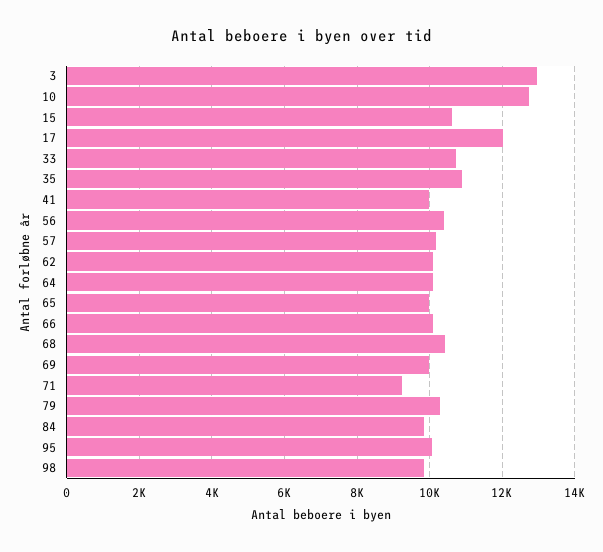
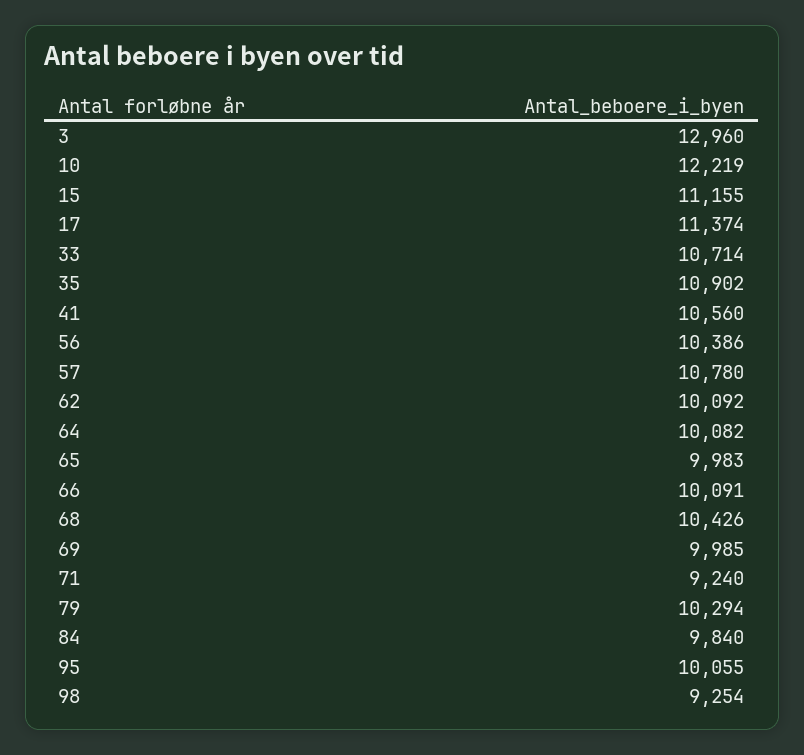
  {
    "3": 12960,
-   "10": 12800,
+   "10": 12219,
-   "15": 10600,
+   "15": 11155,
-   "17": 12000,
+   "17": 11374,
    "33": 10714,
    "35": 10902,
-   "41": 10000,
+   "41": 10560,
    "56": 10386,
-   "57": 10200,
+   "57": 10780,
    "62": 10092,
    "64": 10082,
    "65": 9983,
    "66": 10091,
    "68": 10426,
    "69": 9985,
    "71": 9240,
    "79": 10294,
    "84": 9840,
    "95": 10055,
-   "98": 9800
+   "98": 9254
  }

